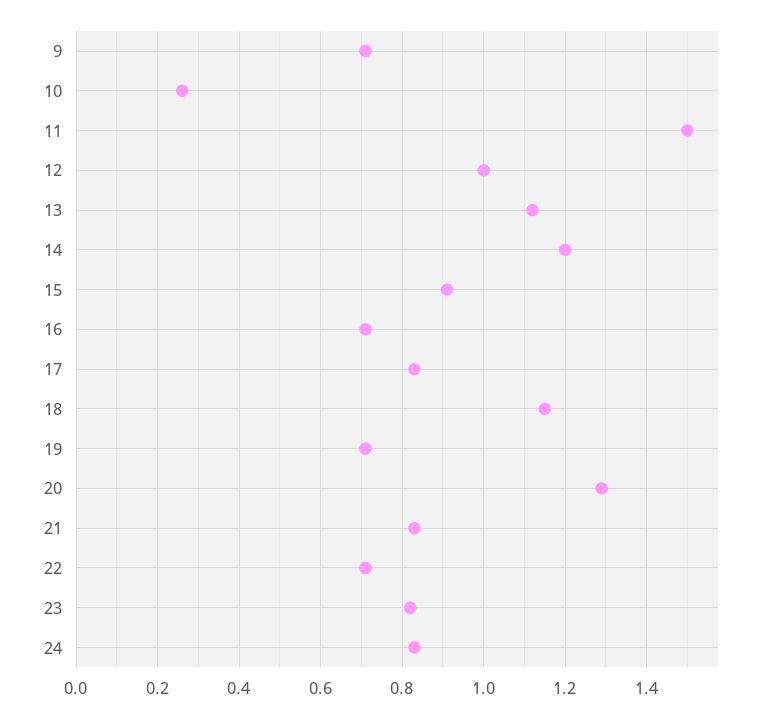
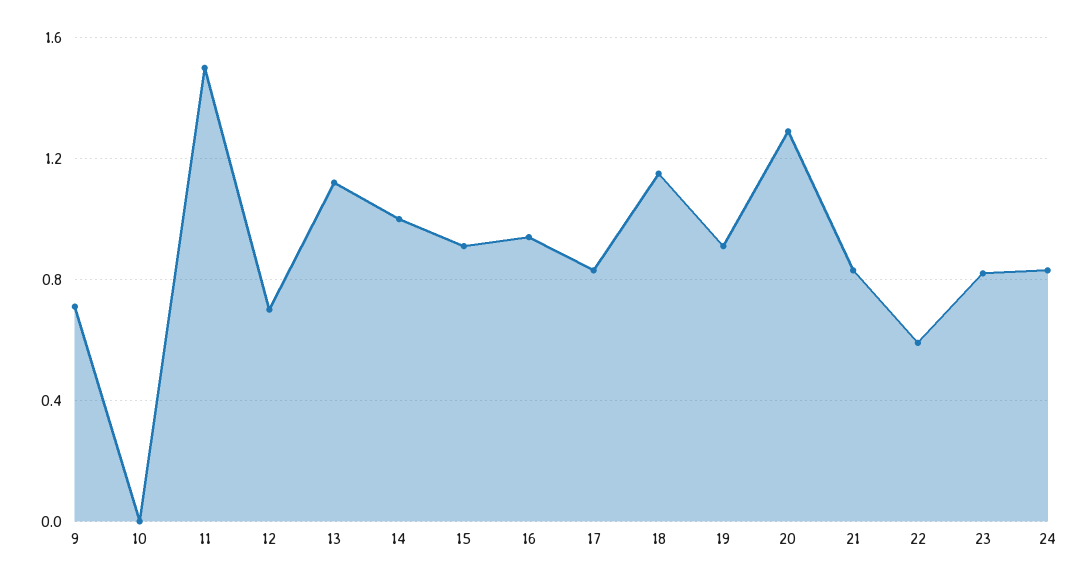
  {
    "9": 0.7,
-   "10": 0.25,
+   "10": 0,
    "11": 1.5,
-   "12": 1,
+   "12": 0.7,
    "13": 1.1,
-   "14": 1.2,
+   "14": 1,
    "15": 0.9,
-   "16": 0.7,
+   "16": 0.95,
    "17": 0.85,
    "18": 1.15,
-   "19": 0.7,
+   "19": 0.9,
    "20": 1.3,
    "21": 0.85,
-   "22": 0.7,
+   "22": 0.6,
    "23": 0.8,
    "24": 0.85
  }

